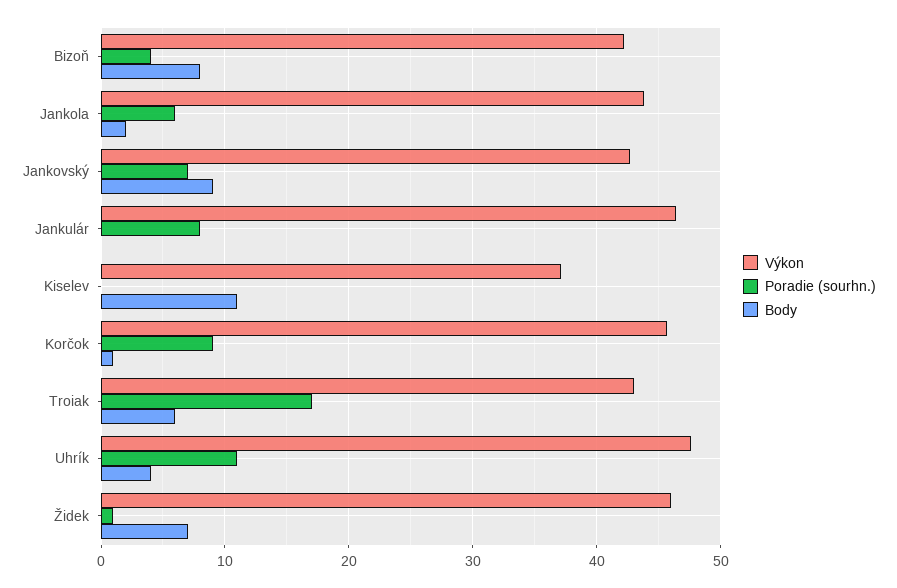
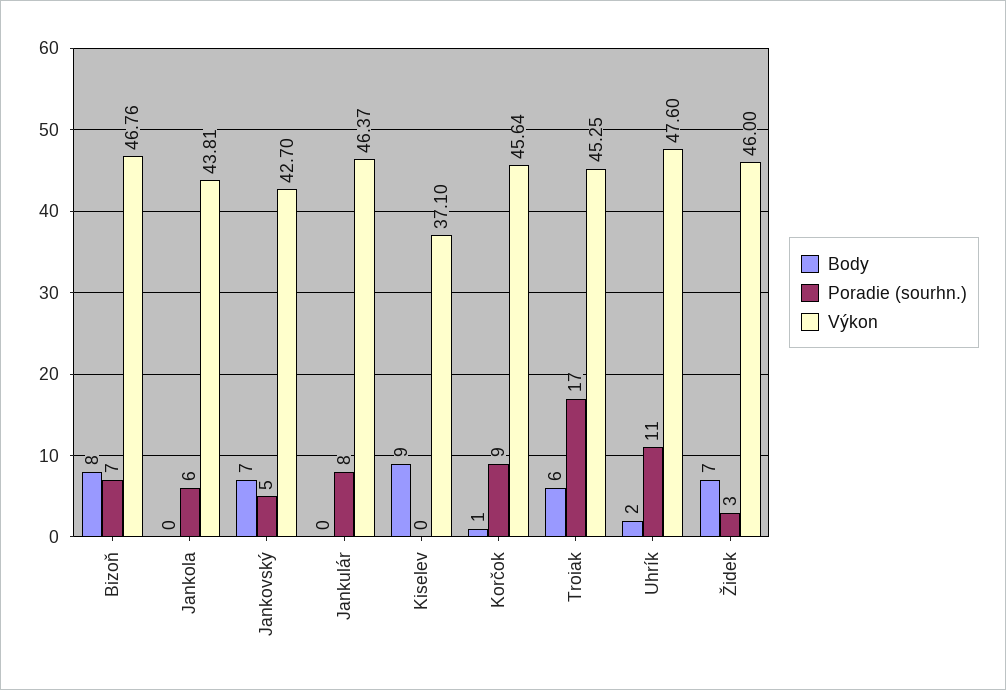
  {
    "Výkon": {
-     "Bizoň": 42,
+     "Bizoň": 46.76,
      "Jankola": 43.81,
      "Jankovský": 42.7,
      "Jankulár": 46.37,
      "Kiselev": 37.1,
      "Korčok": 45.64,
-     "Troiak": 43,
+     "Troiak": 45.25,
      "Uhrík": 47.6,
      "Židek": 46
    },
    "Poradie (sourhn.)": {
-     "Bizoň": 4,
+     "Bizoň": 7,
      "Jankola": 6,
-     "Jankovský": 7,
+     "Jankovský": 5,
      "Jankulár": 8,
      "Kiselev": 0,
      "Korčok": 9,
      "Troiak": 17,
      "Uhrík": 11,
-     "Židek": 1
+     "Židek": 3
    },
    "Body": {
      "Bizoň": 8,
-     "Jankola": 2,
+     "Jankola": 0,
-     "Jankovský": 9,
+     "Jankovský": 7,
      "Jankulár": 0,
-     "Kiselev": 11,
+     "Kiselev": 9,
      "Korčok": 1,
      "Troiak": 6,
-     "Uhrík": 4,
+     "Uhrík": 2,
      "Židek": 7
    }
  }

